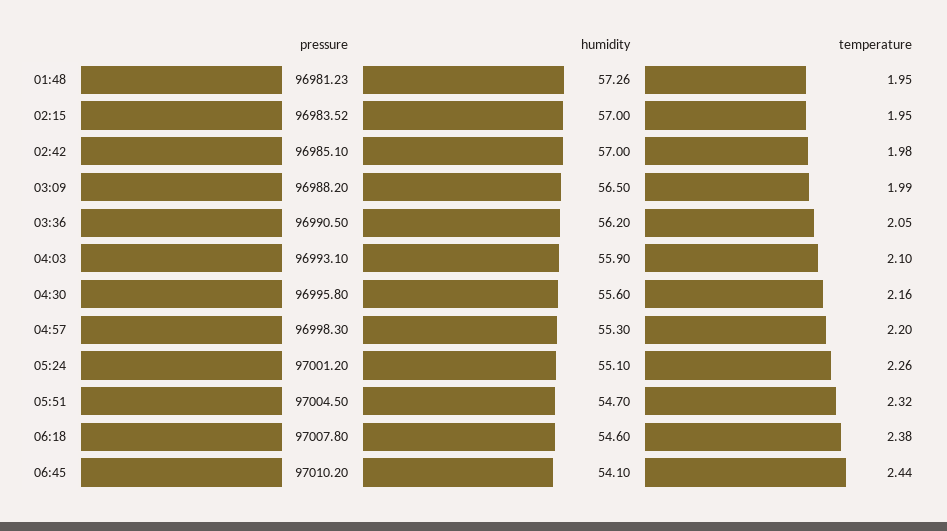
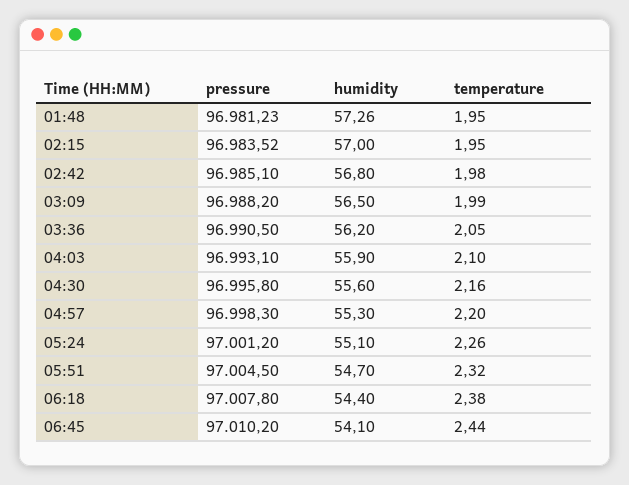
  {
    "pressure": {
      "01:48": 96981.23,
      "02:15": 96983.52,
      "02:42": 96985.1,
      "03:09": 96988.2,
      "03:36": 96990.5,
      "04:03": 96993.1,
      "04:30": 96995.8,
      "04:57": 96998.3,
      "05:24": 97001.2,
      "05:51": 97004.5,
      "06:18": 97007.8,
      "06:45": 97010.2
    },
    "humidity": {
      "01:48": 57.26,
      "02:15": 57,
-     "02:42": 57,
+     "02:42": 56.8,
      "03:09": 56.5,
      "03:36": 56.2,
      "04:03": 55.9,
      "04:30": 55.6,
      "04:57": 55.3,
      "05:24": 55.1,
      "05:51": 54.7,
-     "06:18": 54.6,
+     "06:18": 54.4,
      "06:45": 54.1
    },
    "temperature": {
      "01:48": 1.95,
      "02:15": 1.95,
      "02:42": 1.98,
      "03:09": 1.99,
      "03:36": 2.05,
      "04:03": 2.1,
      "04:30": 2.16,
      "04:57": 2.2,
      "05:24": 2.26,
      "05:51": 2.32,
      "06:18": 2.38,
      "06:45": 2.44
    }
  }

